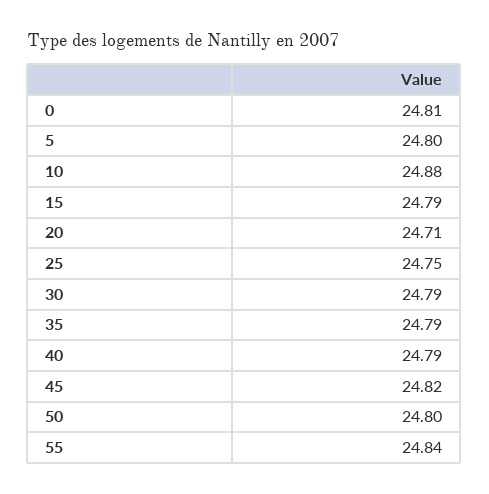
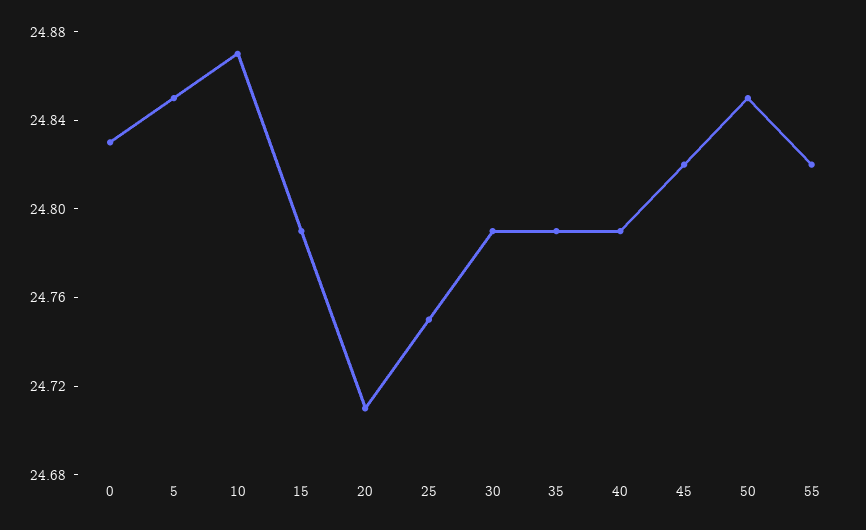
  {
-   "0": 24.81,
+   "0": 24.83,
-   "5": 24.8,
+   "5": 24.85,
-   "10": 24.88,
+   "10": 24.87,
    "15": 24.79,
    "20": 24.71,
    "25": 24.75,
    "30": 24.79,
    "35": 24.79,
    "40": 24.79,
    "45": 24.82,
-   "50": 24.8,
+   "50": 24.85,
-   "55": 24.84
+   "55": 24.82
  }

